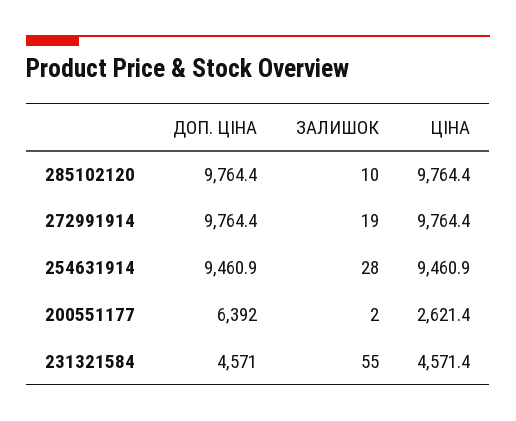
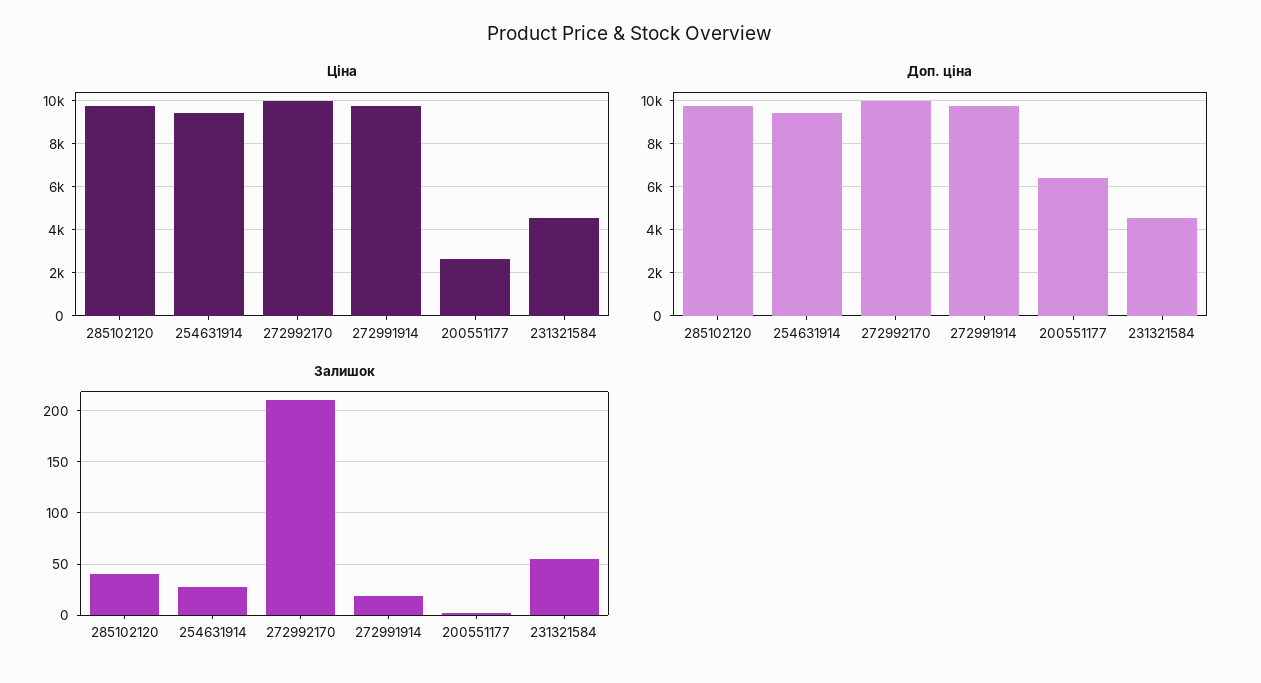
  {
    "ДОП. ЦІНА": {
      "285102120": 9764.4,
      "272991914": 9764.4,
      "254631914": 9460.9,
      "200551177": 6392,
-     "231321584": 4571
+     "231321584": 4571,
+     "272992170": 10000
    },
    "ЗАЛИШОК": {
-     "285102120": 10,
+     "285102120": 40,
      "272991914": 19,
      "254631914": 28,
      "200551177": 2,
-     "231321584": 55
+     "231321584": 55,
+     "272992170": 210
    },
    "ЦІНА": {
      "285102120": 9764.4,
      "272991914": 9764.4,
      "254631914": 9460.9,
      "200551177": 2621.4,
-     "231321584": 4571.4
+     "231321584": 4571.4,
+     "272992170": 10000
    }
  }

